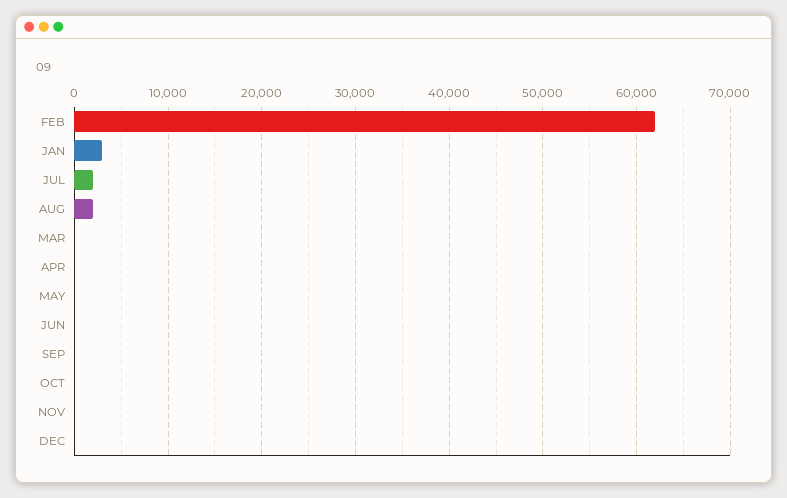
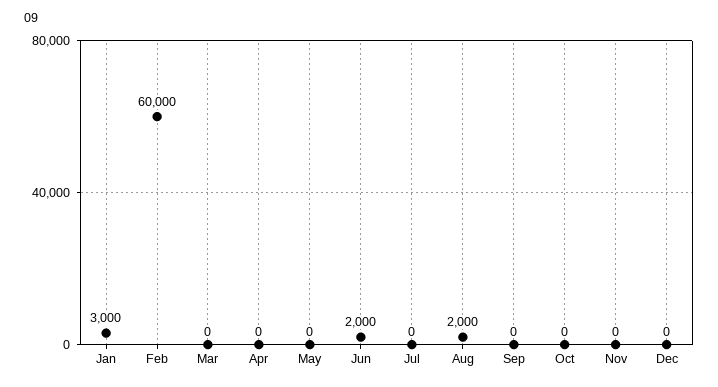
  {
-   "FEB": 62000,
+   "FEB": 60000,
    "JAN": 3000,
-   "JUL": 2000,
+   "JUL": 0,
    "AUG": 2000,
    "MAR": 0,
    "APR": 0,
    "MAY": 0,
-   "JUN": 0,
+   "JUN": 2000,
    "SEP": 0,
    "OCT": 0,
    "NOV": 0,
    "DEC": 0
  }

